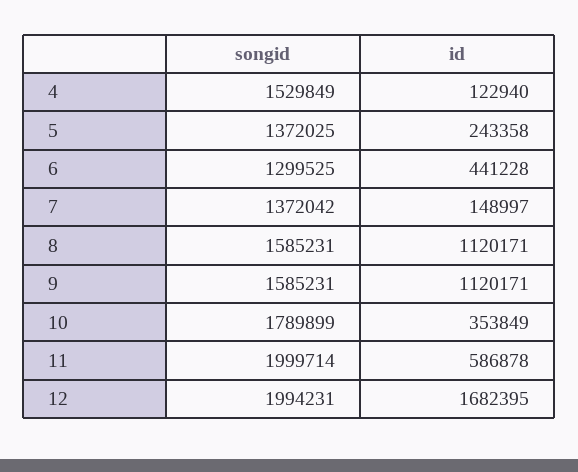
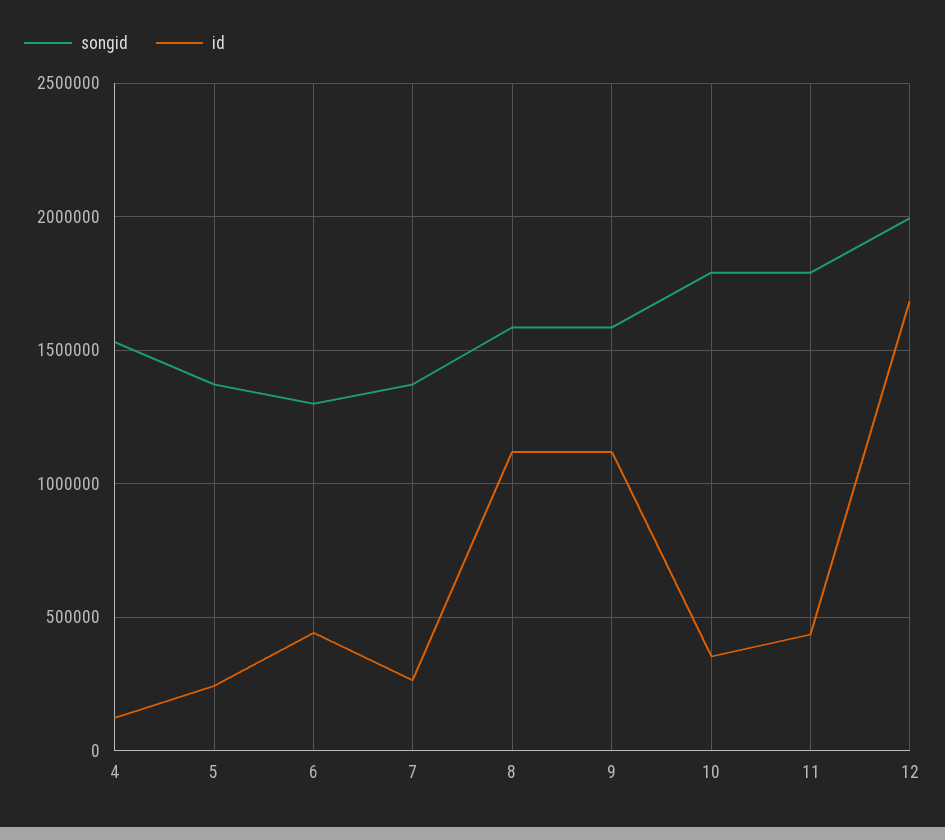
  {
    "songid": {
      "4": 1529849,
      "5": 1372025,
      "6": 1299525,
      "7": 1372042,
      "8": 1585231,
      "9": 1585231,
      "10": 1789899,
-     "11": 1999714,
+     "11": 1800000,
      "12": 1994231
    },
    "id": {
      "4": 122940,
      "5": 243358,
      "6": 441228,
-     "7": 148997,
+     "7": 250000,
      "8": 1120171,
      "9": 1120171,
      "10": 353849,
-     "11": 586878,
+     "11": 450000,
      "12": 1682395
    }
  }

